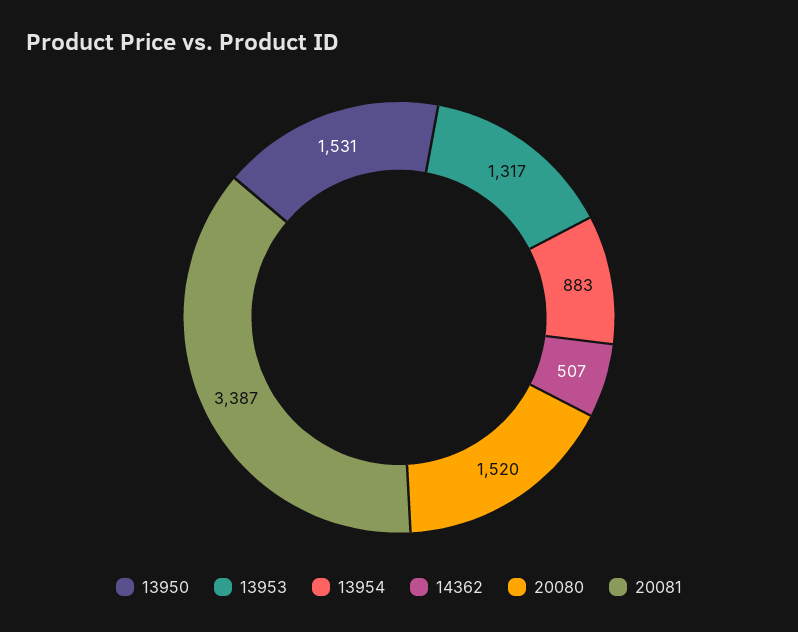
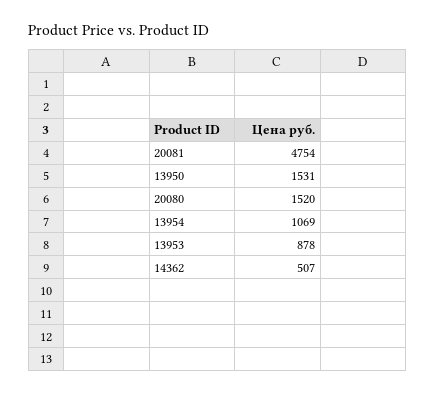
  {
    "13950": 1531,
-   "13953": 1317,
+   "13953": 878,
-   "13954": 883,
+   "13954": 1069,
    "14362": 507,
    "20080": 1520,
-   "20081": 3387
+   "20081": 4754
  }

